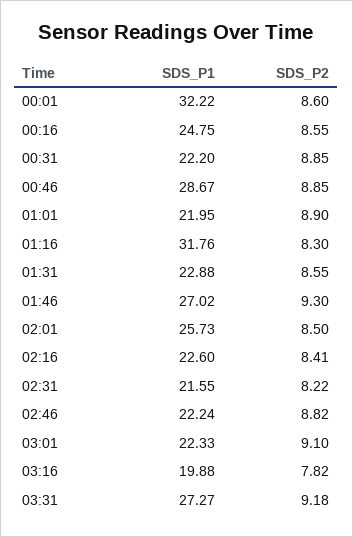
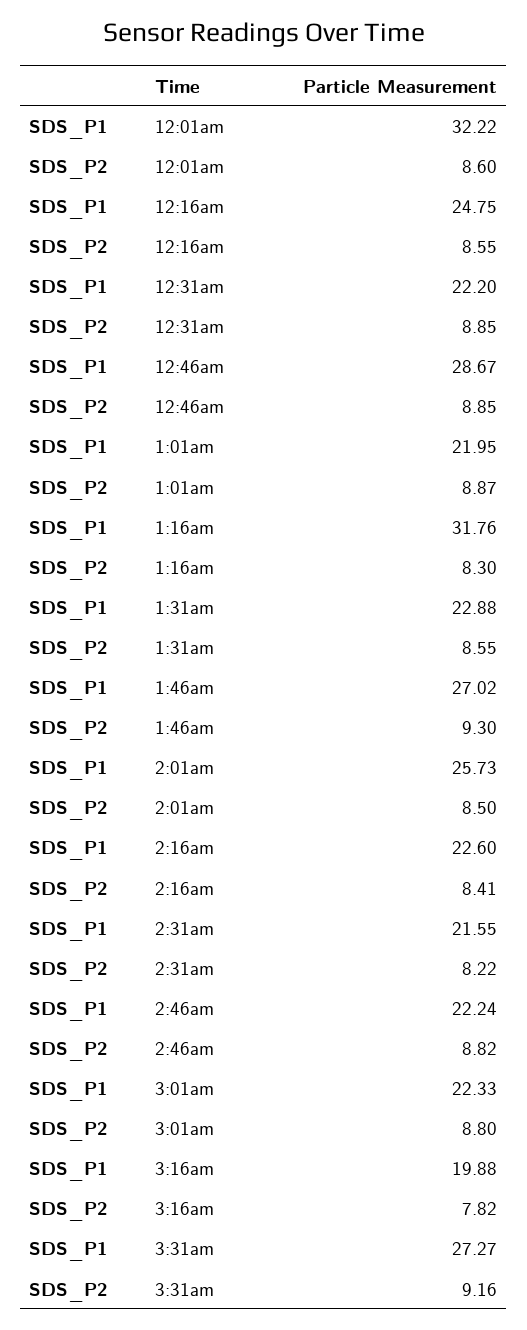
  {
    "SDS_P1": {
      "00:01": 32.22,
      "00:16": 24.75,
      "00:31": 22.2,
      "00:46": 28.67,
      "01:01": 21.95,
      "01:16": 31.76,
      "01:31": 22.88,
      "01:46": 27.02,
      "02:01": 25.73,
      "02:16": 22.6,
      "02:31": 21.55,
      "02:46": 22.24,
      "03:01": 22.33,
      "03:16": 19.88,
      "03:31": 27.27
    },
    "SDS_P2": {
      "00:01": 8.6,
      "00:16": 8.55,
      "00:31": 8.85,
      "00:46": 8.85,
-     "01:01": 8.9,
+     "01:01": 8.87,
      "01:16": 8.3,
      "01:31": 8.55,
      "01:46": 9.3,
      "02:01": 8.5,
      "02:16": 8.41,
      "02:31": 8.22,
      "02:46": 8.82,
-     "03:01": 9.1,
+     "03:01": 8.8,
      "03:16": 7.82,
-     "03:31": 9.18
+     "03:31": 9.16
    }
  }

